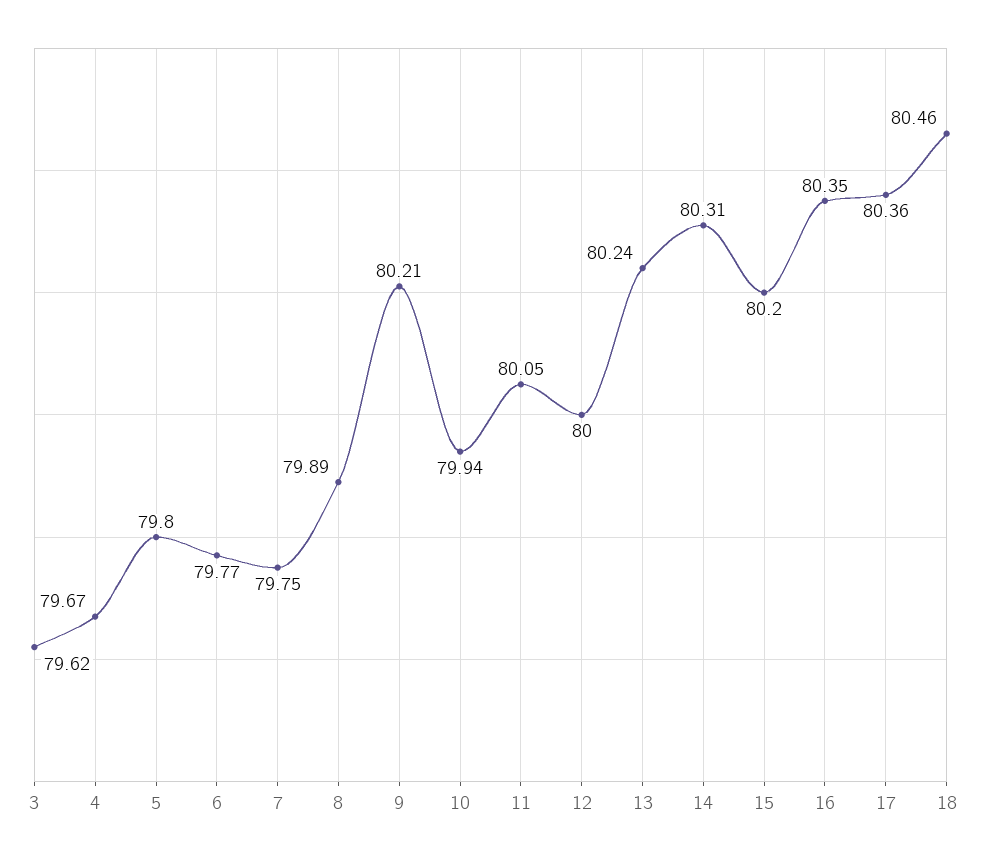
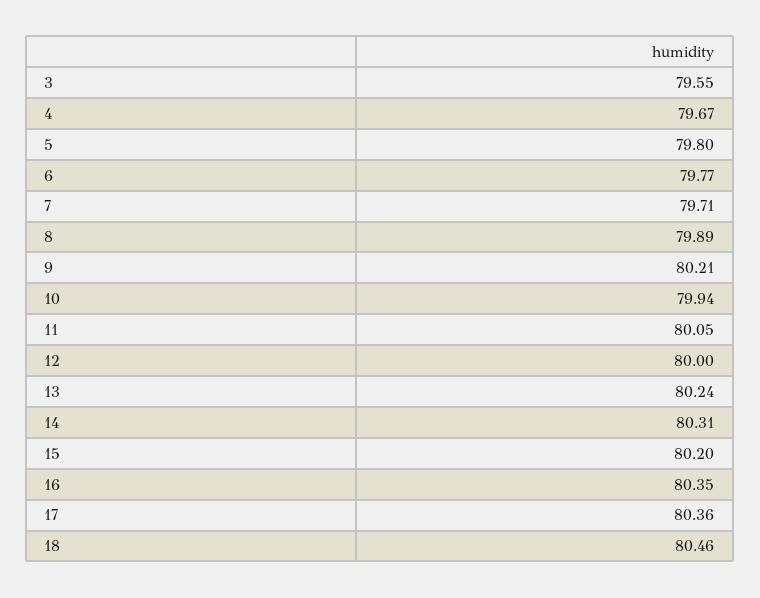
  {
-   "3": 79.62,
+   "3": 79.55,
    "4": 79.67,
    "5": 79.8,
    "6": 79.77,
-   "7": 79.75,
+   "7": 79.71,
    "8": 79.89,
    "9": 80.21,
    "10": 79.94,
    "11": 80.05,
    "12": 80,
    "13": 80.24,
    "14": 80.31,
    "15": 80.2,
    "16": 80.35,
    "17": 80.36,
    "18": 80.46
  }

